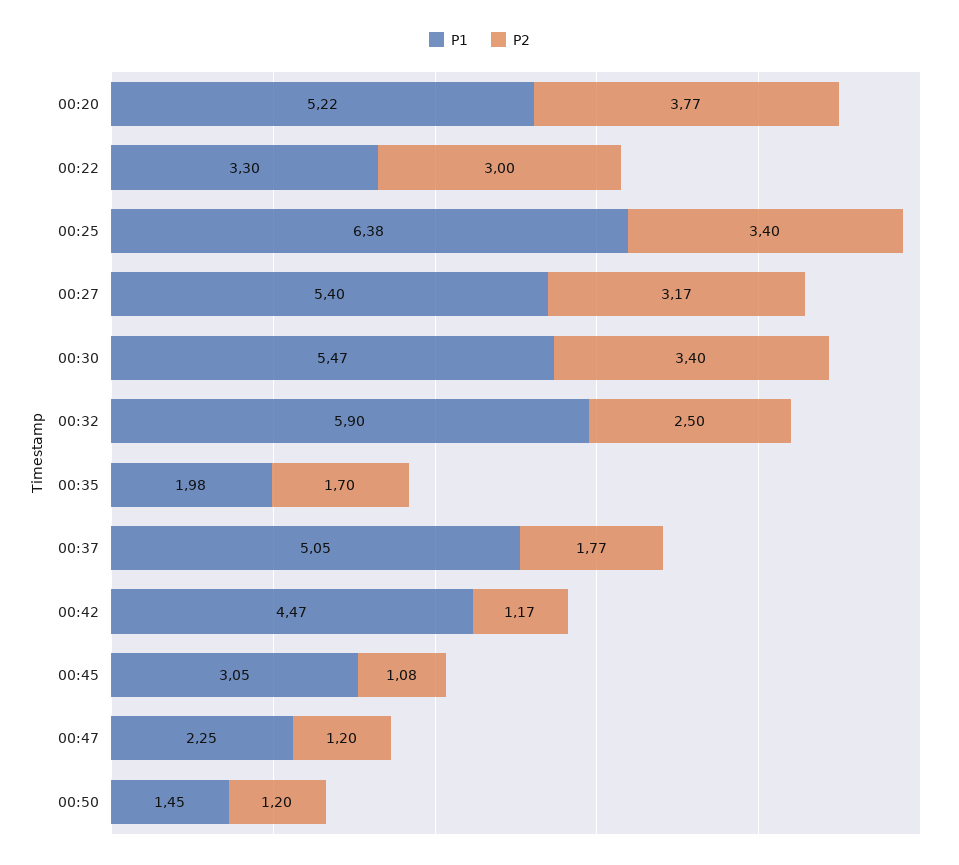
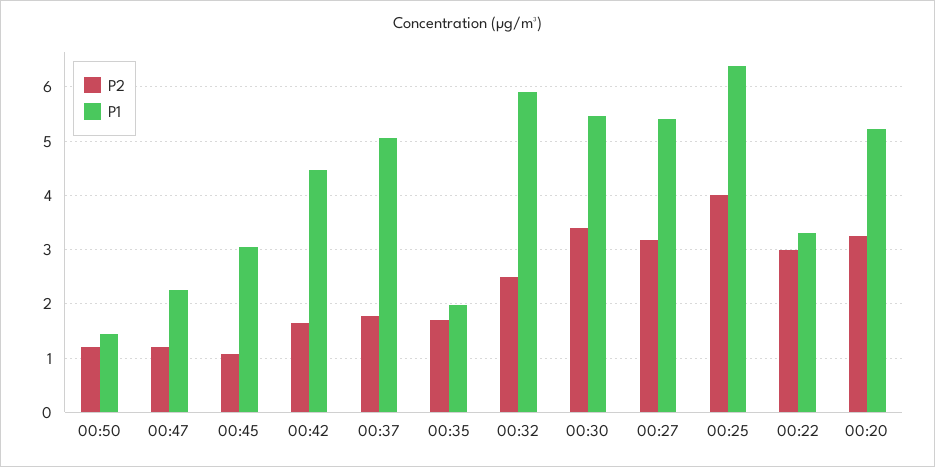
  {
    "P1": {
      "00:20": 5.22,
      "00:22": 3.3,
      "00:25": 6.38,
      "00:27": 5.4,
      "00:30": 5.47,
      "00:32": 5.9,
      "00:35": 1.98,
      "00:37": 5.05,
      "00:42": 4.47,
      "00:45": 3.05,
      "00:47": 2.25,
      "00:50": 1.45
    },
    "P2": {
-     "00:20": 3.77,
+     "00:20": 3.2,
      "00:22": 3,
-     "00:25": 3.4,
+     "00:25": 4,
      "00:27": 3.17,
      "00:30": 3.4,
      "00:32": 2.5,
      "00:35": 1.7,
      "00:37": 1.77,
-     "00:42": 1.17,
+     "00:42": 1.6,
      "00:45": 1.08,
      "00:47": 1.2,
      "00:50": 1.2
    }
  }

